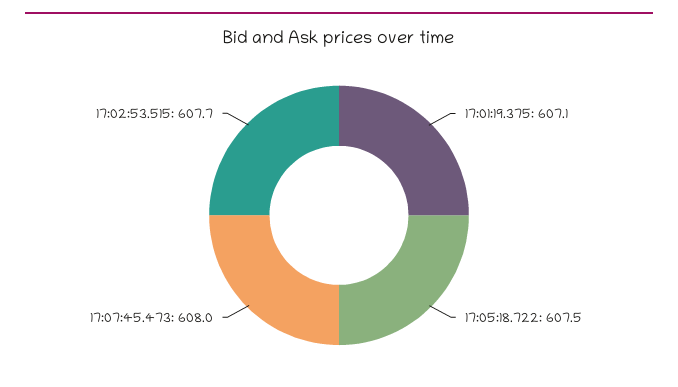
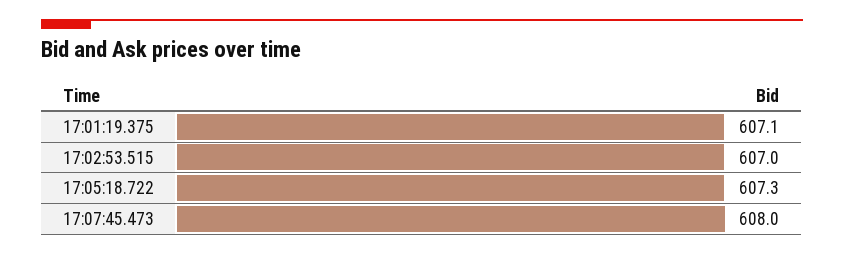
  {
    "17:01:19.375": 607.1,
-   "17:05:18.722": 607.5,
+   "17:05:18.722": 607.3,
    "17:07:45.473": 608,
-   "17:02:53.515": 607.7
+   "17:02:53.515": 607
  }

